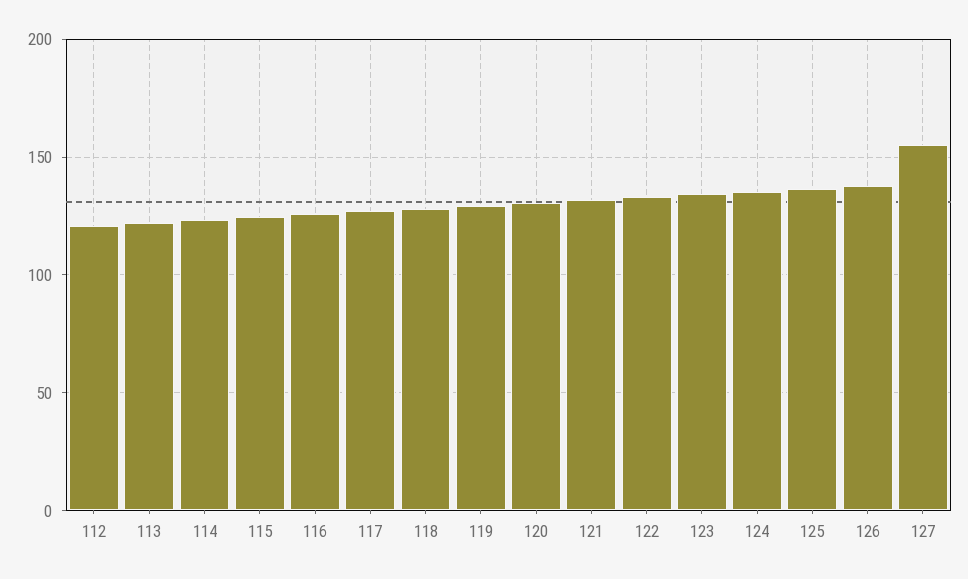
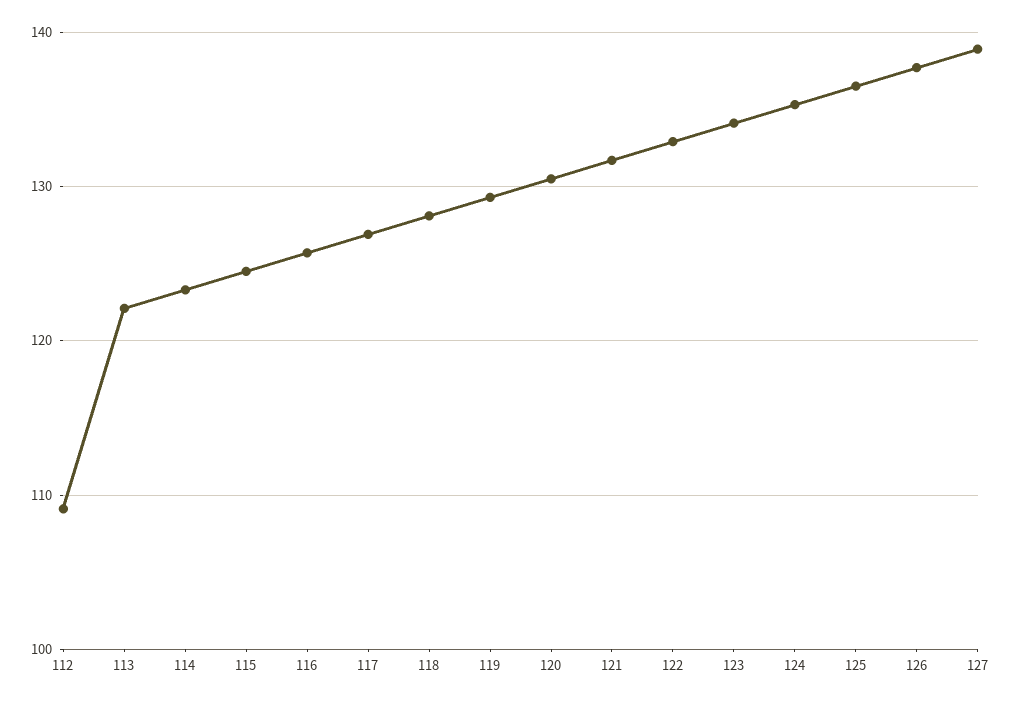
  {
-   "112": 120,
+   "112": 109,
    "113": 122,
    "114": 123,
    "115": 125,
    "116": 126,
    "117": 127,
    "118": 128,
    "119": 129,
    "120": 131,
    "121": 132,
    "122": 133,
    "123": 134,
    "124": 135,
    "125": 137,
    "126": 138,
-   "127": 155
+   "127": 139
  }

